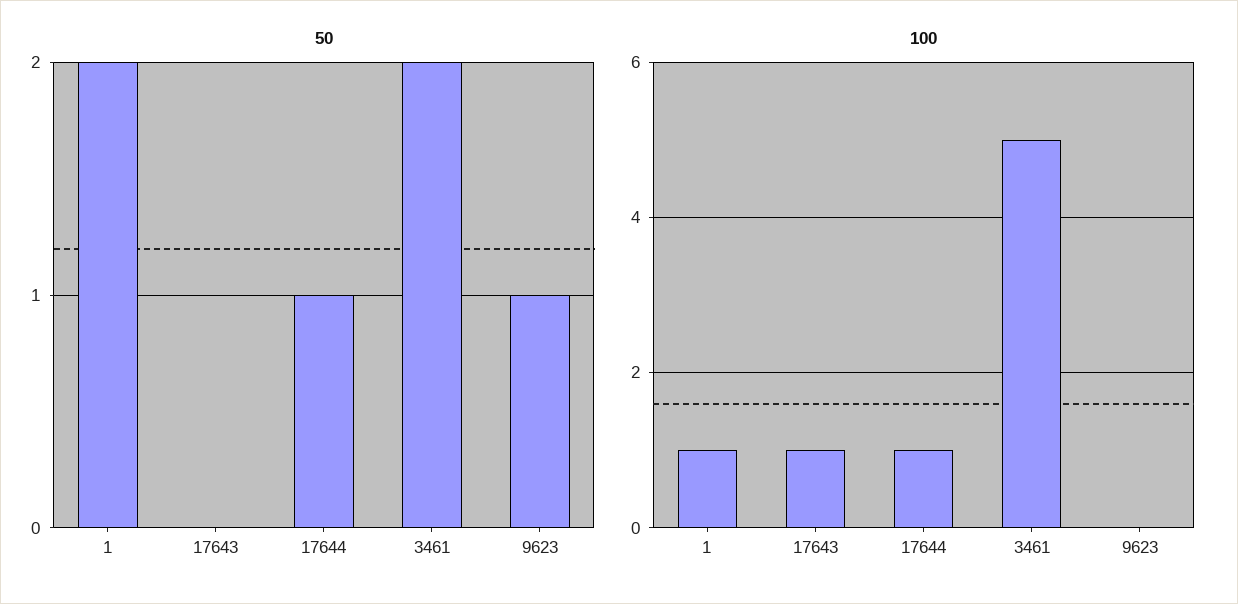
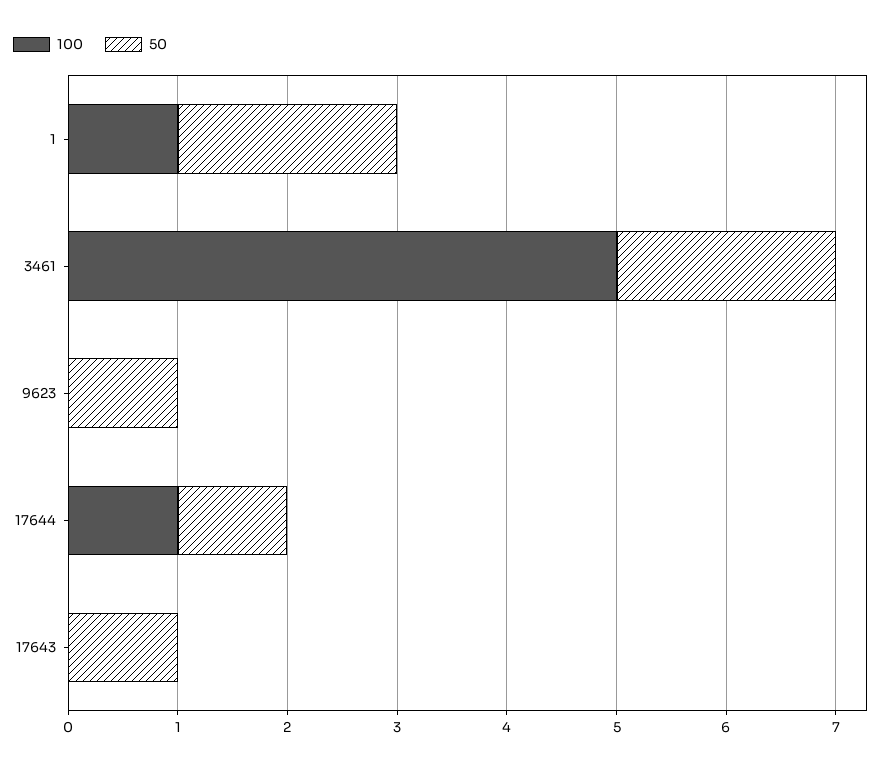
  {
    "50": {
      "1": 2,
-     "17643": 0,
+     "17643": 1,
      "17644": 1,
      "3461": 2,
      "9623": 1
    },
    "100": {
      "1": 1,
-     "17643": 1,
+     "17643": 0,
      "17644": 1,
      "3461": 5,
      "9623": 0
    }
  }

